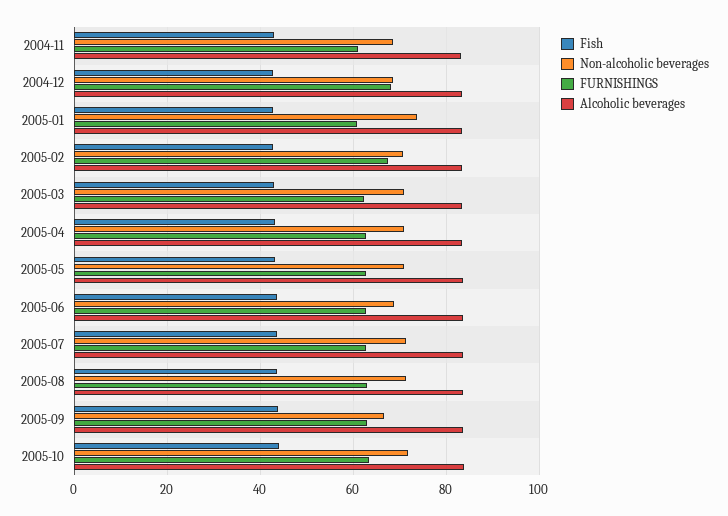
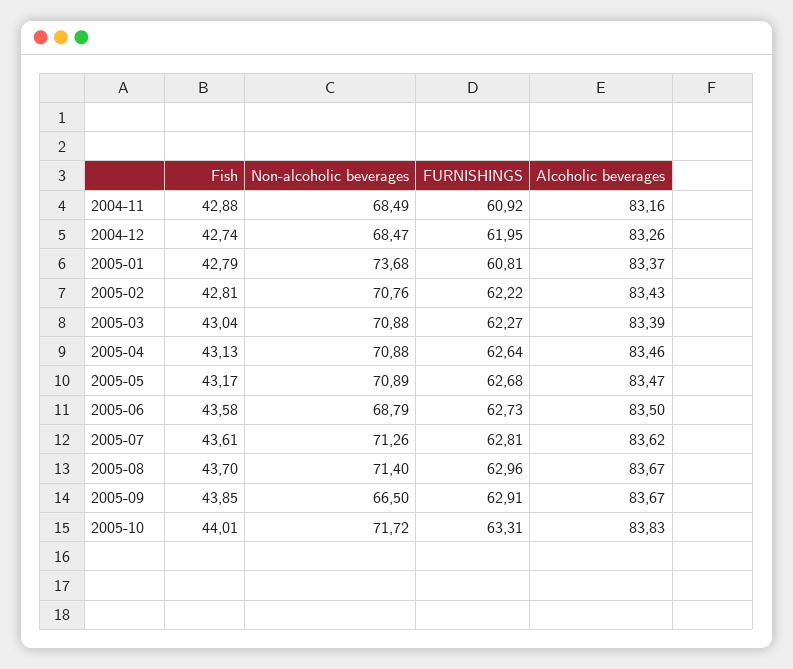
  {
    "Fish": {
      "2004-11": 42.88,
      "2004-12": 42.74,
      "2005-01": 42.79,
      "2005-02": 42.81,
      "2005-03": 43.04,
      "2005-04": 43.13,
      "2005-05": 43.17,
      "2005-06": 43.58,
      "2005-07": 43.61,
      "2005-08": 43.7,
      "2005-09": 43.85,
      "2005-10": 44.01
    },
    "Non-alcoholic beverages": {
      "2004-11": 68.49,
      "2004-12": 68.47,
      "2005-01": 73.68,
      "2005-02": 70.76,
      "2005-03": 70.88,
      "2005-04": 70.88,
      "2005-05": 70.89,
      "2005-06": 68.79,
      "2005-07": 71.26,
      "2005-08": 71.4,
      "2005-09": 66.5,
      "2005-10": 71.72
    },
    "FURNISHINGS": {
      "2004-11": 60.92,
-     "2004-12": 68,
+     "2004-12": 61.95,
      "2005-01": 60.81,
-     "2005-02": 68,
+     "2005-02": 62.22,
      "2005-03": 62.27,
      "2005-04": 62.64,
      "2005-05": 62.68,
      "2005-06": 62.73,
      "2005-07": 62.81,
      "2005-08": 62.96,
      "2005-09": 62.91,
      "2005-10": 63.31
    },
    "Alcoholic beverages": {
      "2004-11": 83.16,
      "2004-12": 83.26,
      "2005-01": 83.37,
      "2005-02": 83.43,
      "2005-03": 83.39,
      "2005-04": 83.46,
      "2005-05": 83.47,
      "2005-06": 83.5,
      "2005-07": 83.62,
      "2005-08": 83.67,
      "2005-09": 83.67,
      "2005-10": 83.83
    }
  }

